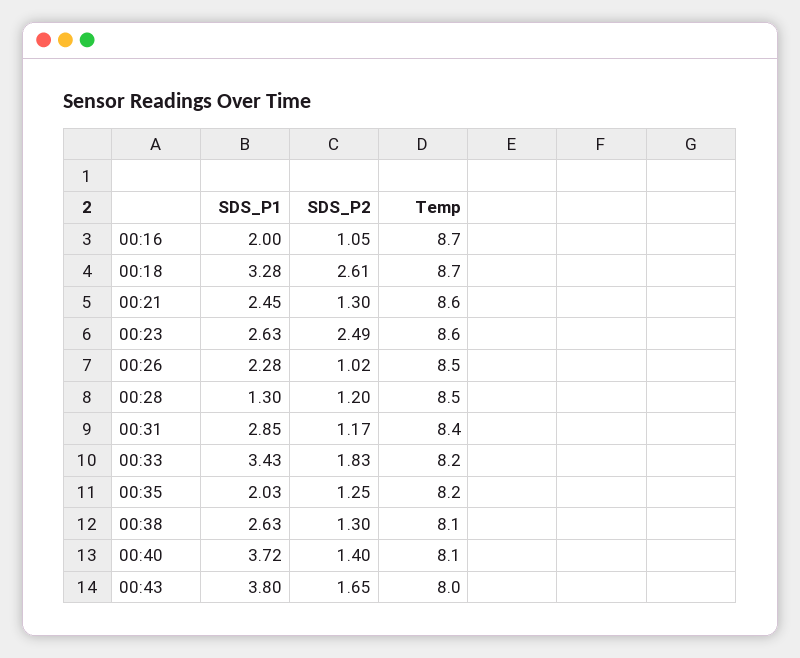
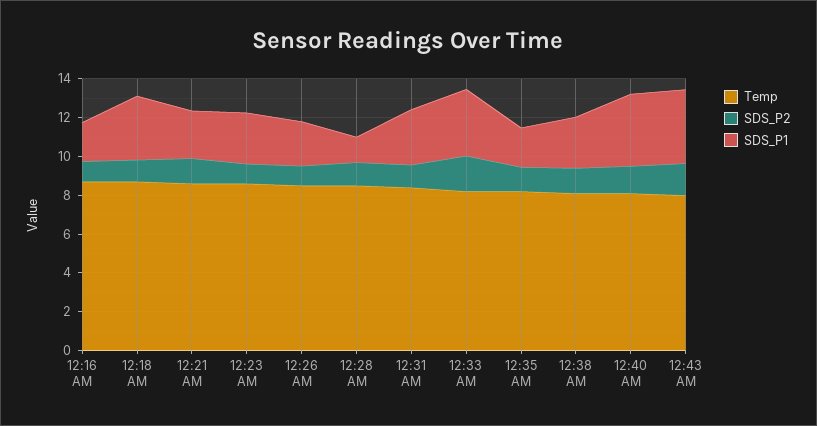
  {
    "SDS_P1": {
      "00:16": 2,
      "00:18": 3.28,
      "00:21": 2.45,
      "00:23": 2.63,
      "00:26": 2.28,
      "00:28": 1.3,
      "00:31": 2.85,
      "00:33": 3.43,
      "00:35": 2.03,
      "00:38": 2.63,
      "00:40": 3.72,
      "00:43": 3.8
    },
    "SDS_P2": {
      "00:16": 1.05,
-     "00:18": 2.61,
+     "00:18": 1,
      "00:21": 1.3,
-     "00:23": 2.49,
+     "00:23": 1,
      "00:26": 1.02,
      "00:28": 1.2,
      "00:31": 1.17,
      "00:33": 1.83,
      "00:35": 1.25,
      "00:38": 1.3,
      "00:40": 1.4,
      "00:43": 1.65
    },
    "Temp": {
      "00:16": 8.7,
      "00:18": 8.7,
      "00:21": 8.6,
      "00:23": 8.6,
      "00:26": 8.5,
      "00:28": 8.5,
      "00:31": 8.4,
      "00:33": 8.2,
      "00:35": 8.2,
      "00:38": 8.1,
      "00:40": 8.1,
      "00:43": 8
    }
  }

